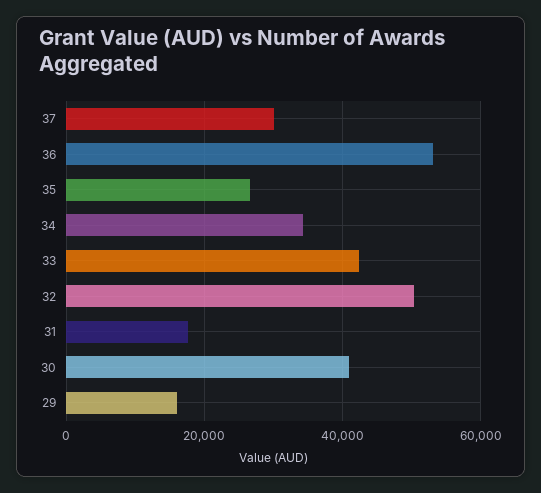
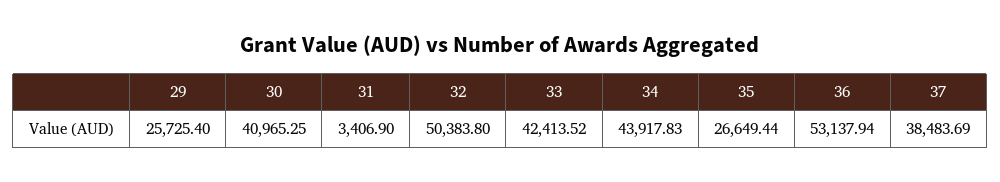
  {
-   "37": 30000,
+   "37": 38483.69,
    "36": 53137.94,
    "35": 26649.44,
-   "34": 34000,
+   "34": 43917.83,
    "33": 42413.52,
    "32": 50383.8,
-   "31": 18000,
+   "31": 3406.9,
    "30": 40965.25,
-   "29": 16000
+   "29": 25725.4
  }

